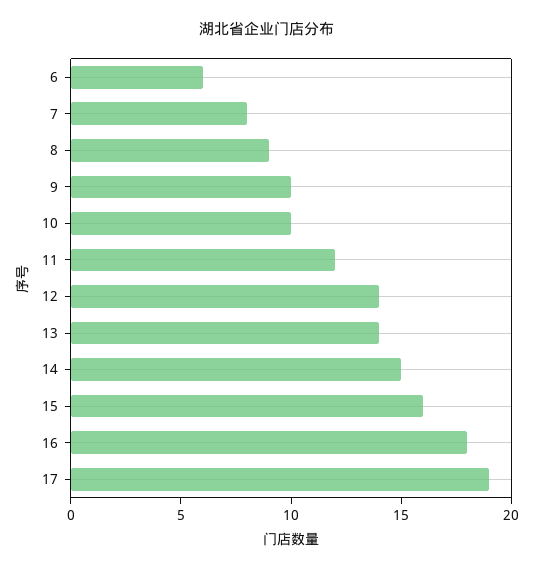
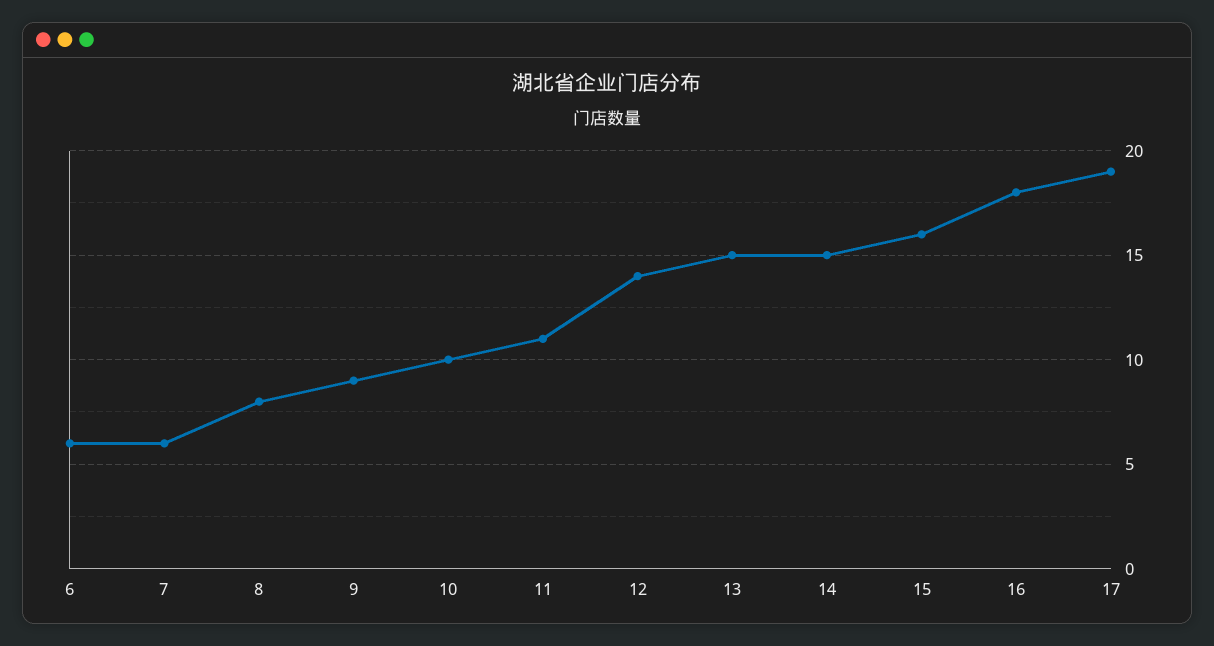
  {
    "6": 6,
-   "7": 8,
+   "7": 6,
-   "8": 9,
+   "8": 8,
-   "9": 10,
+   "9": 9,
    "10": 10,
-   "11": 12,
+   "11": 11,
    "12": 14,
-   "13": 14,
+   "13": 15,
    "14": 15,
    "15": 16,
    "16": 18,
    "17": 19
  }

